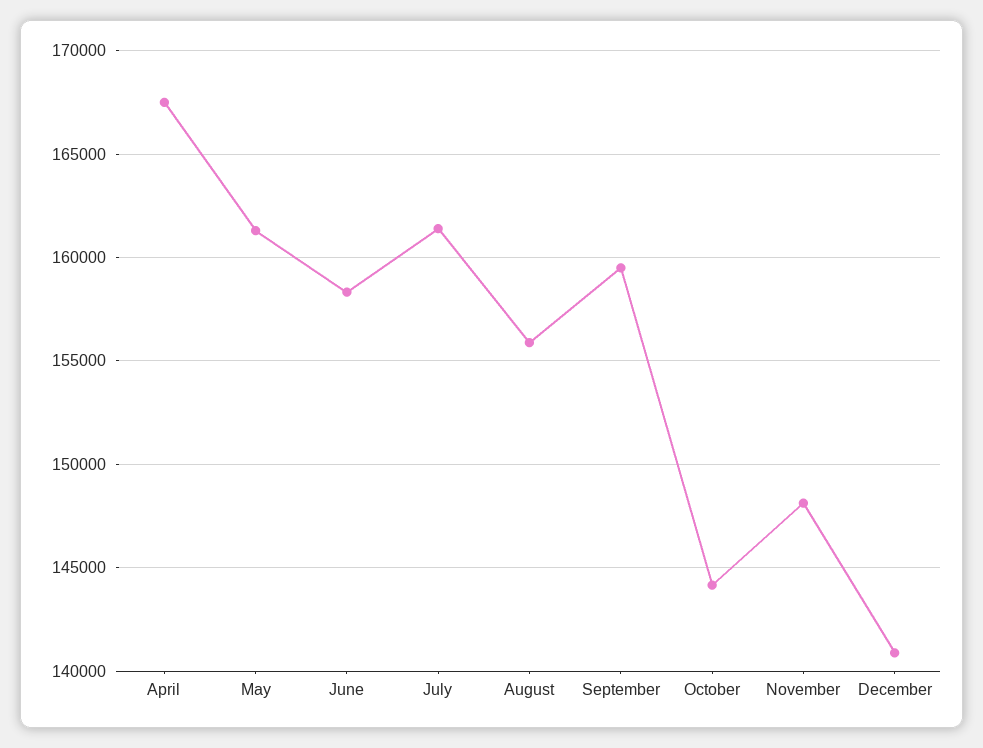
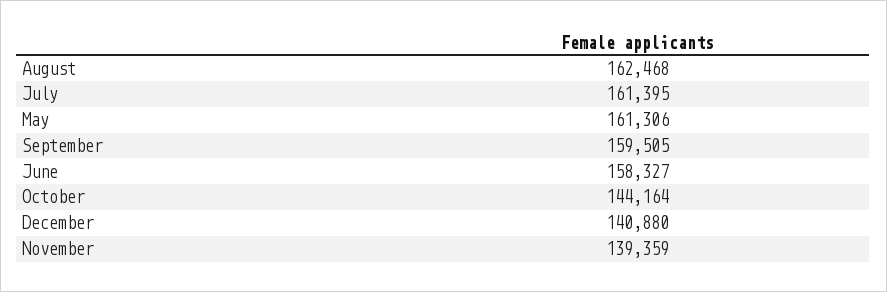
  {
-   "April": 167500,
    "May": 161306,
    "June": 158327,
    "July": 161395,
-   "August": 156000,
+   "August": 162468,
    "September": 159505,
    "October": 144164,
-   "November": 148000,
+   "November": 139359,
    "December": 140880
  }

